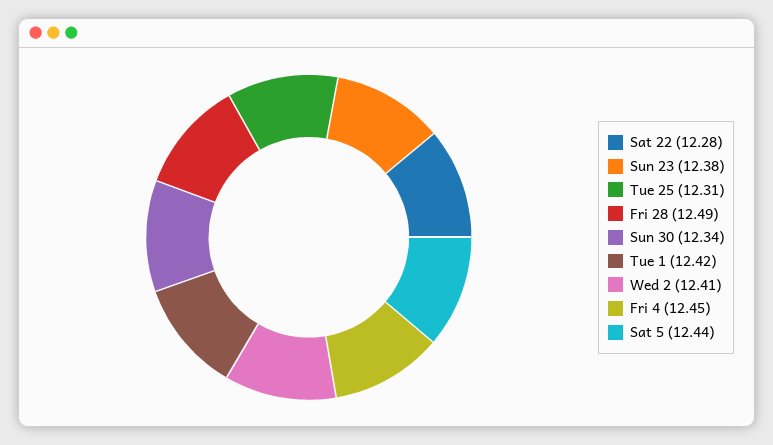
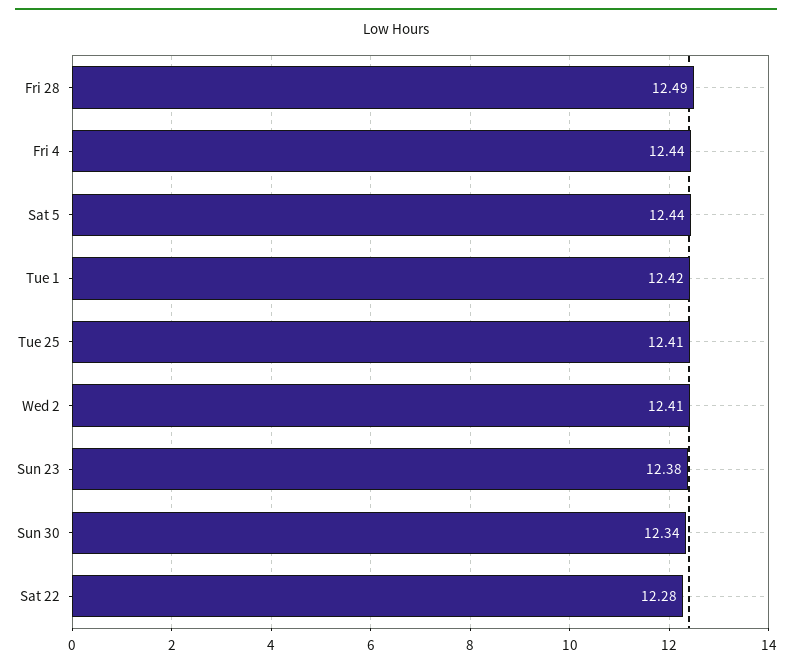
  {
    "Sat 22": 12.28,
    "Sun 23": 12.38,
-   "Tue 25": 12.31,
+   "Tue 25": 12.41,
    "Fri 28": 12.49,
    "Sun 30": 12.34,
    "Tue 1": 12.42,
    "Wed 2": 12.41,
-   "Fri 4": 12.45,
+   "Fri 4": 12.44,
    "Sat 5": 12.44
  }

